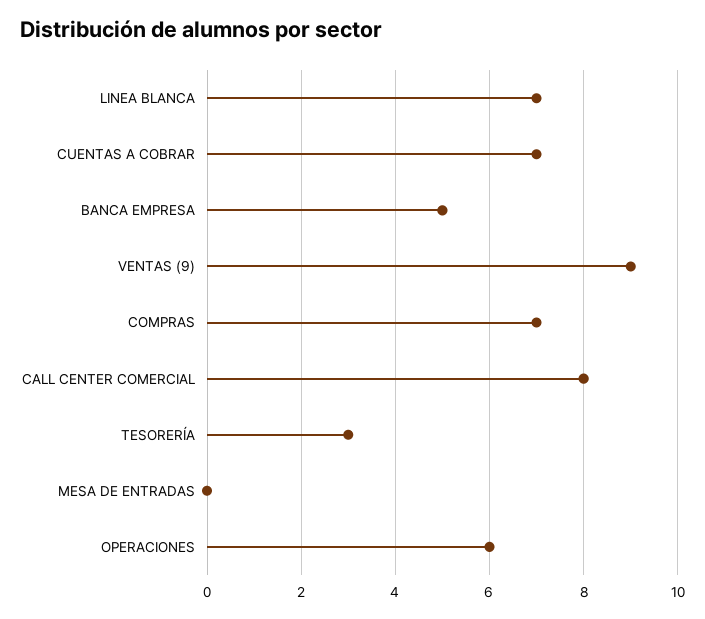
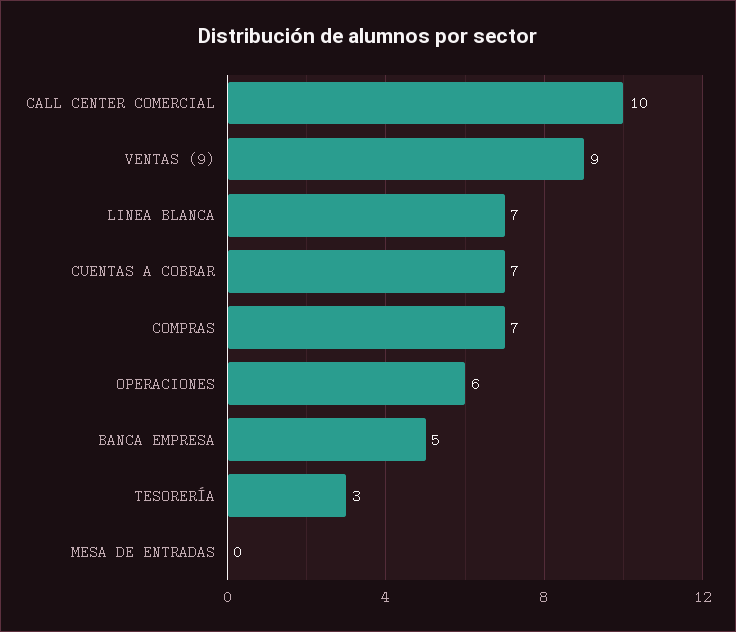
  {
    "LINEA BLANCA": 7,
    "CUENTAS A COBRAR": 7,
    "BANCA EMPRESA": 5,
    "VENTAS (9)": 9,
    "COMPRAS": 7,
-   "CALL CENTER COMERCIAL": 8,
+   "CALL CENTER COMERCIAL": 10,
    "TESORERÍA": 3,
    "MESA DE ENTRADAS": 0,
    "OPERACIONES": 6
  }

